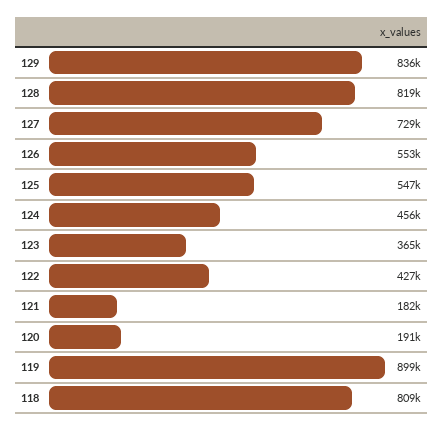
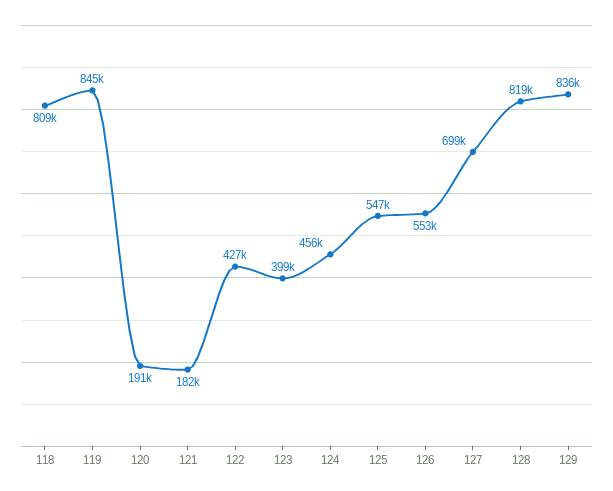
  {
    "129": 836000,
    "128": 819000,
-   "127": 729000,
+   "127": 699000,
    "126": 553000,
    "125": 547000,
    "124": 456000,
-   "123": 365000,
+   "123": 399000,
    "122": 427000,
    "121": 182000,
    "120": 191000,
-   "119": 899000,
+   "119": 845000,
    "118": 809000
  }

